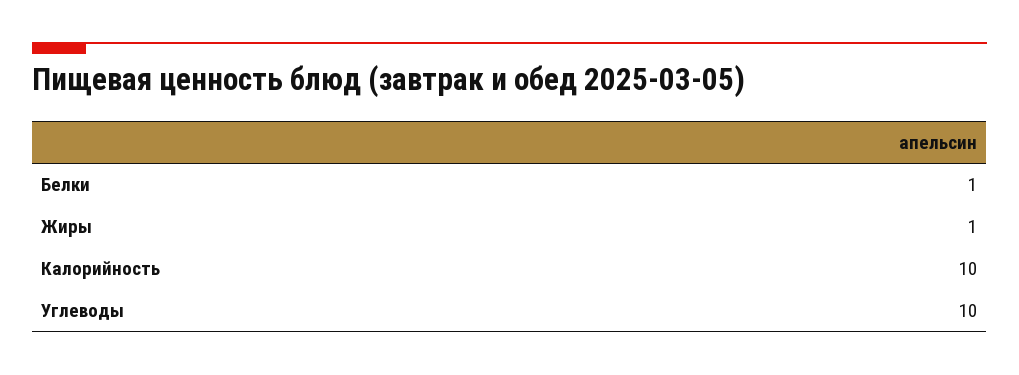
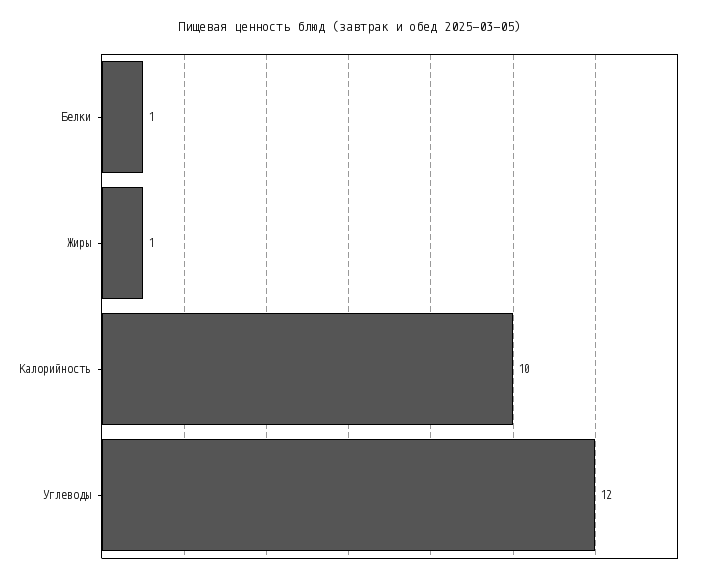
  {
    "Белки": 1,
    "Жиры": 1,
    "Калорийность": 10,
-   "Углеводы": 10
+   "Углеводы": 12
  }

